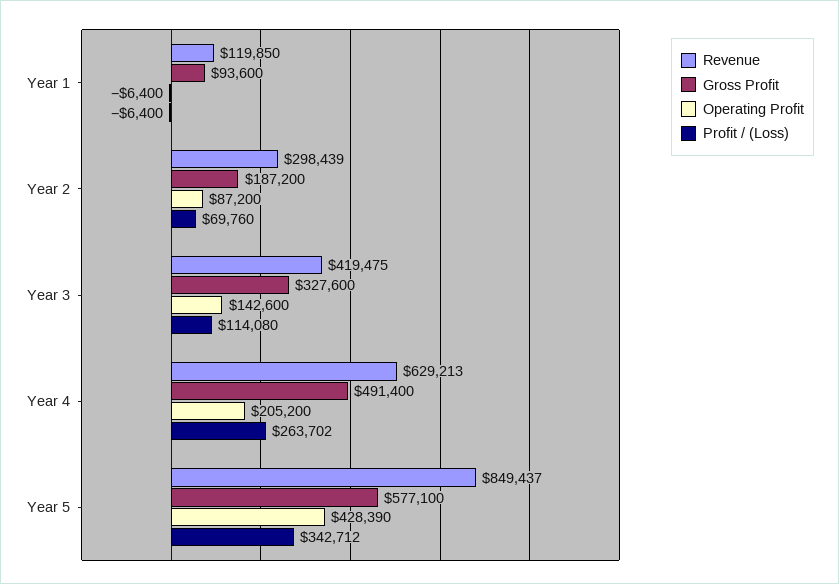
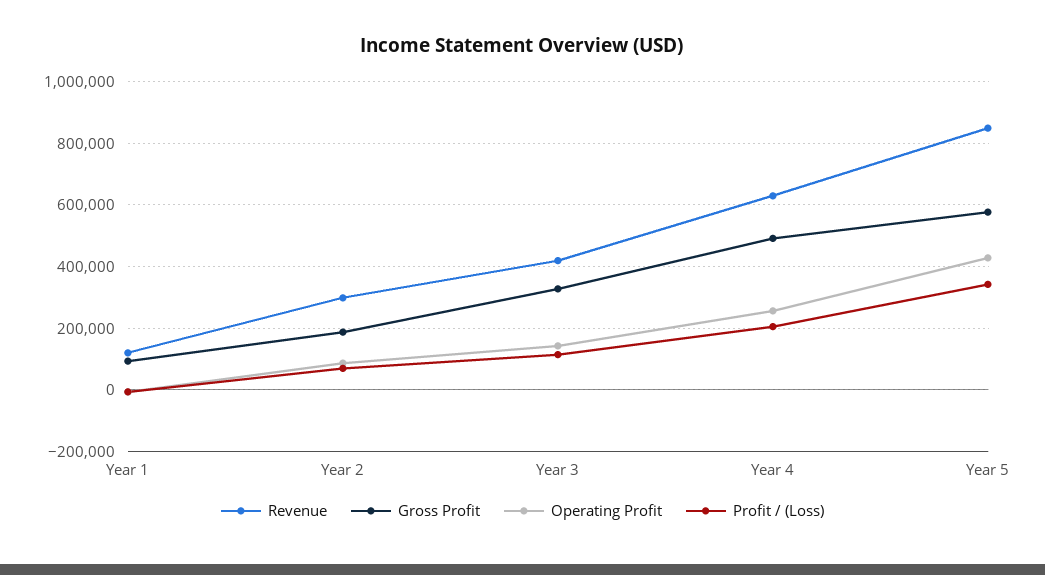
  {
    "Revenue": {
      "Year 1": 119850,
      "Year 2": 298439,
      "Year 3": 419475,
      "Year 4": 629213,
      "Year 5": 849437
    },
    "Gross Profit": {
      "Year 1": 93600,
      "Year 2": 187200,
      "Year 3": 327600,
      "Year 4": 491400,
      "Year 5": 577100
    },
    "Operating Profit": {
      "Year 1": -6400,
      "Year 2": 87200,
      "Year 3": 142600,
-     "Year 4": 205200,
+     "Year 4": 260000,
      "Year 5": 428390
    },
    "Profit / (Loss)": {
      "Year 1": -6400,
      "Year 2": 69760,
      "Year 3": 114080,
-     "Year 4": 263702,
+     "Year 4": 200000,
      "Year 5": 342712
    }
  }

